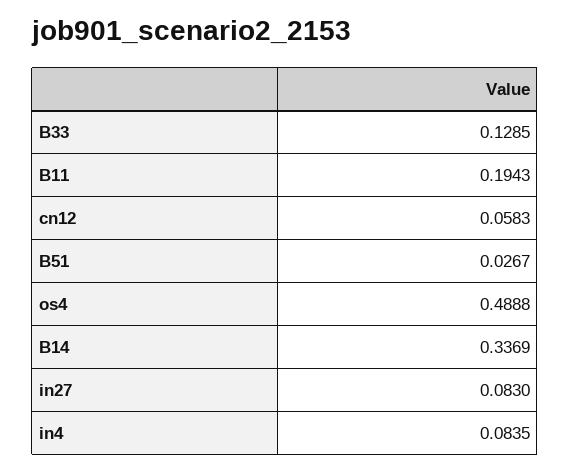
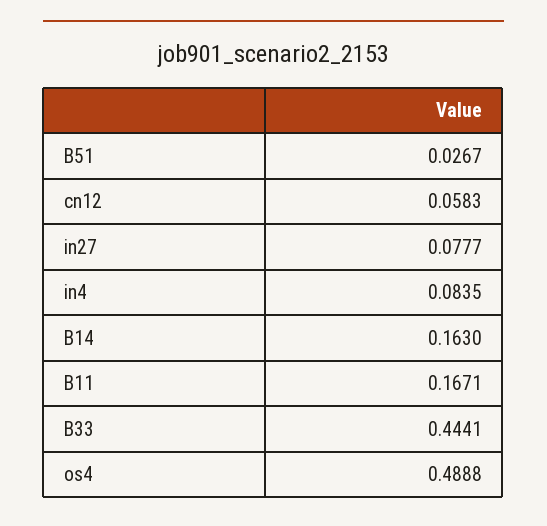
  {
-   "B33": 0.1285,
+   "B33": 0.4441,
-   "B11": 0.1943,
+   "B11": 0.1671,
    "cn12": 0.0583,
    "B51": 0.0267,
    "os4": 0.4888,
-   "B14": 0.3369,
+   "B14": 0.163,
-   "in27": 0.083,
+   "in27": 0.0777,
    "in4": 0.0835
  }

